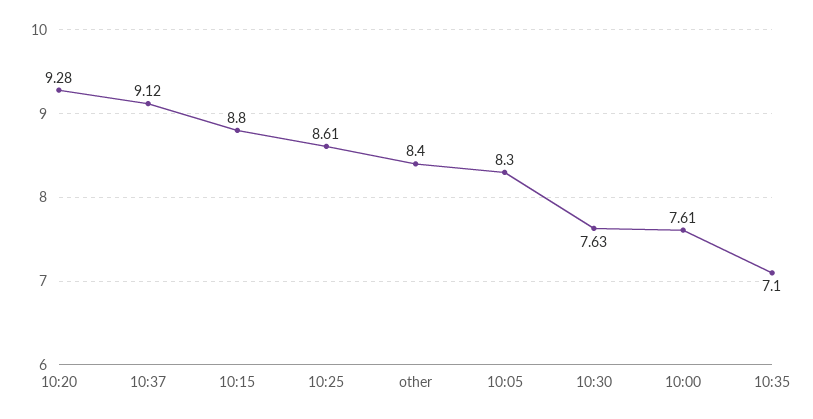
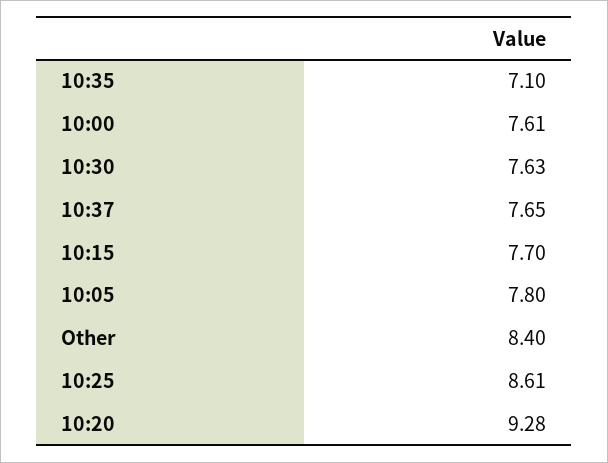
  {
    "10:20": 9.28,
-   "10:37": 9.12,
+   "10:37": 7.65,
-   "10:15": 8.8,
+   "10:15": 7.7,
    "10:25": 8.61,
    "other": 8.4,
-   "10:05": 8.3,
+   "10:05": 7.8,
    "10:30": 7.63,
    "10:00": 7.61,
    "10:35": 7.1
  }

